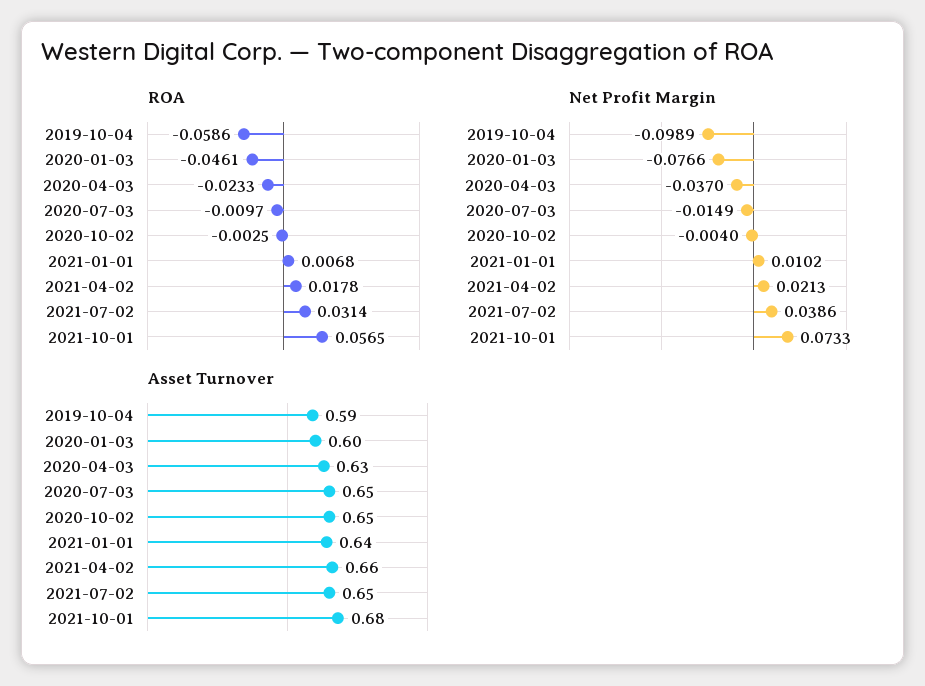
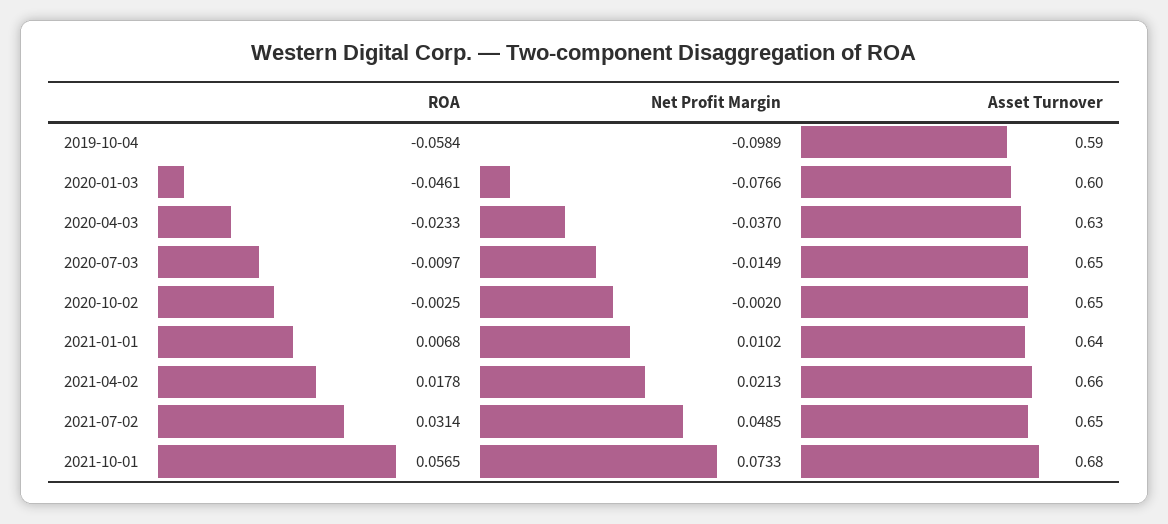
  {
    "ROA": {
-     "2019-10-04": -0.0586,
+     "2019-10-04": -0.0584,
      "2020-01-03": -0.0461,
      "2020-04-03": -0.0233,
      "2020-07-03": -0.0097,
      "2020-10-02": -0.0025,
      "2021-01-01": 0.0068,
      "2021-04-02": 0.0178,
      "2021-07-02": 0.0314,
      "2021-10-01": 0.0565
    },
    "Net Profit Margin": {
      "2019-10-04": -0.0989,
      "2020-01-03": -0.0766,
      "2020-04-03": -0.037,
      "2020-07-03": -0.0149,
-     "2020-10-02": -0.004,
+     "2020-10-02": -0.002,
      "2021-01-01": 0.0102,
      "2021-04-02": 0.0213,
-     "2021-07-02": 0.0386,
+     "2021-07-02": 0.0485,
      "2021-10-01": 0.0733
    },
    "Asset Turnover": {
      "2019-10-04": 0.59,
      "2020-01-03": 0.6,
      "2020-04-03": 0.63,
      "2020-07-03": 0.65,
      "2020-10-02": 0.65,
      "2021-01-01": 0.64,
      "2021-04-02": 0.66,
      "2021-07-02": 0.65,
      "2021-10-01": 0.68
    }
  }

